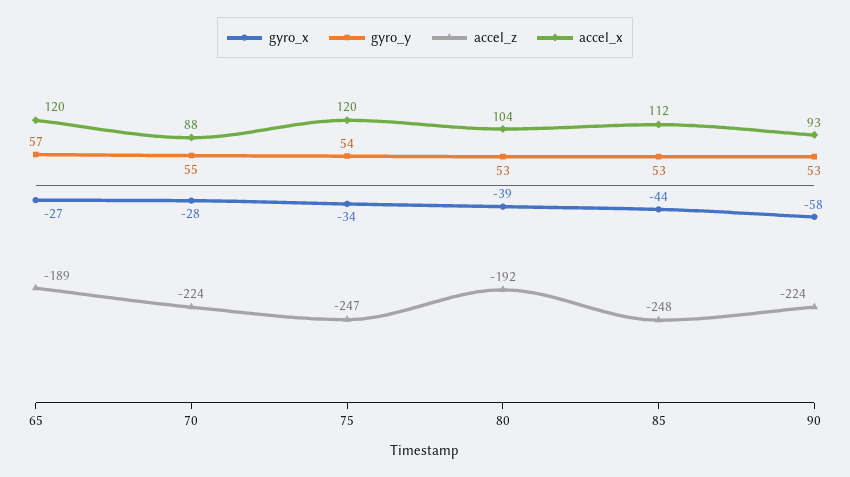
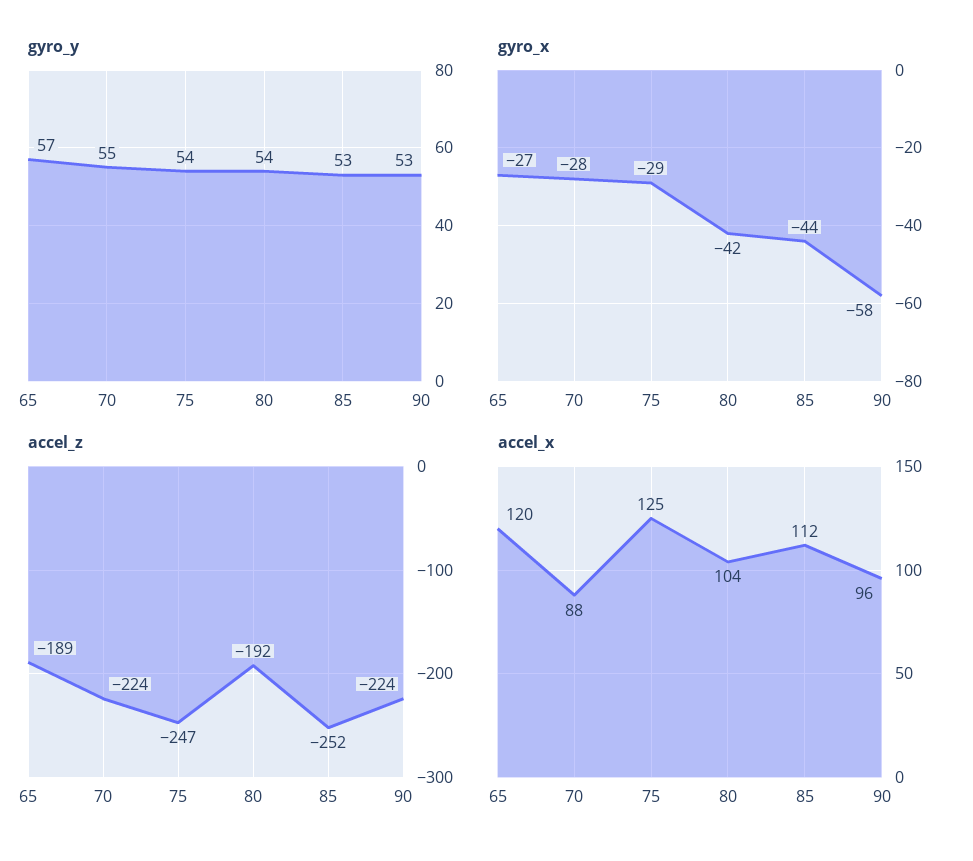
  {
    "gyro_x": {
      "65": -27,
      "70": -28,
-     "75": -34,
+     "75": -29,
-     "80": -39,
+     "80": -42,
      "85": -44,
      "90": -58
    },
    "gyro_y": {
      "65": 57,
      "70": 55,
      "75": 54,
-     "80": 53,
+     "80": 54,
      "85": 53,
      "90": 53
    },
    "accel_z": {
      "65": -189,
      "70": -224,
      "75": -247,
      "80": -192,
-     "85": -248,
+     "85": -252,
      "90": -224
    },
    "accel_x": {
      "65": 120,
      "70": 88,
-     "75": 120,
+     "75": 125,
      "80": 104,
      "85": 112,
-     "90": 93
+     "90": 96
    }
  }

